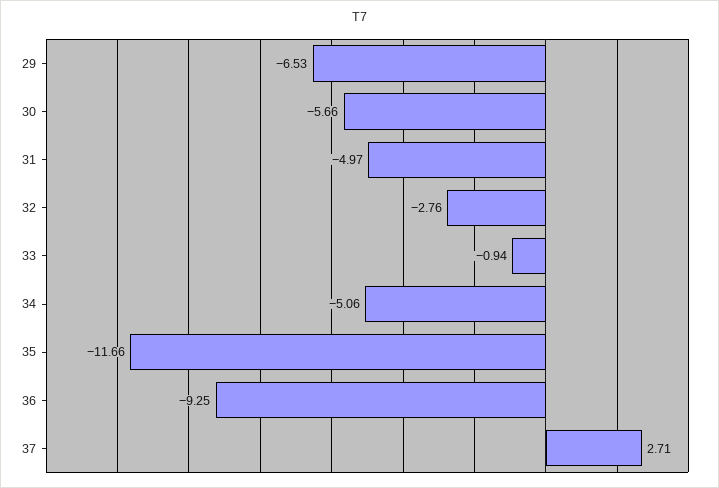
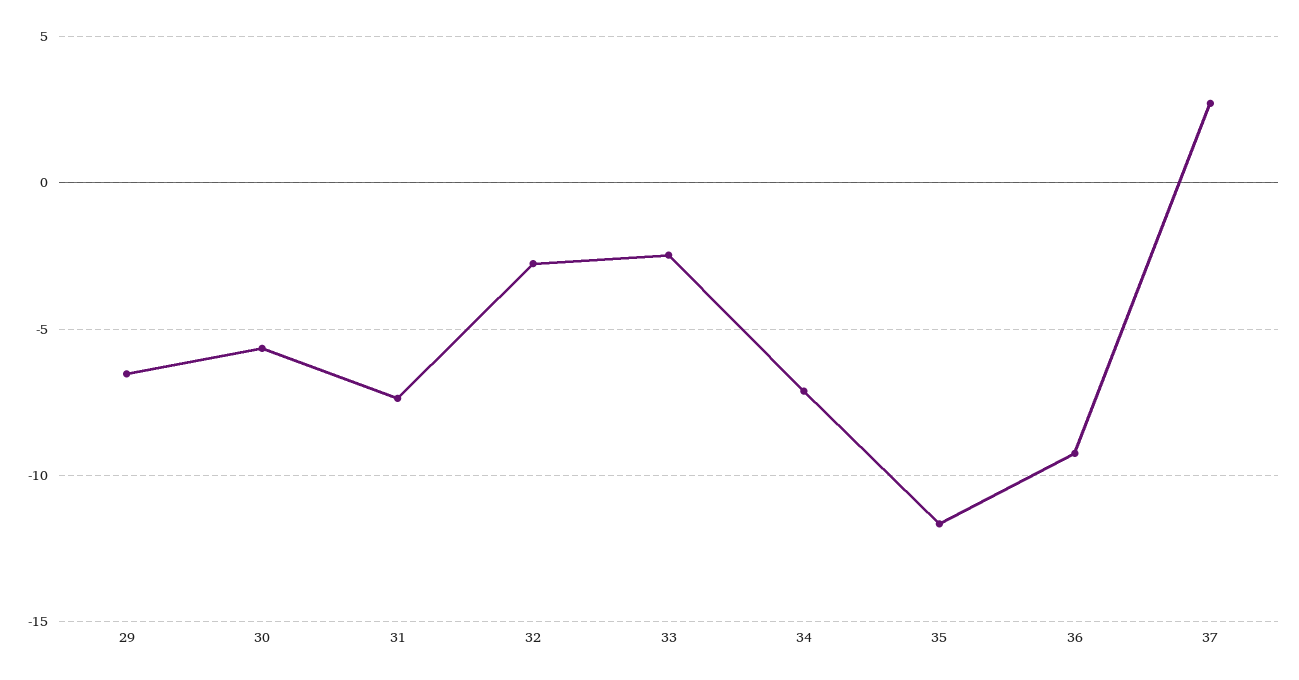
  {
    "29": -6.53,
    "30": -5.66,
-   "31": -4.97,
+   "31": -7.5,
    "32": -2.76,
-   "33": -0.94,
+   "33": -2.5,
-   "34": -5.06,
+   "34": -7,
    "35": -11.66,
    "36": -9.25,
    "37": 2.71
  }

